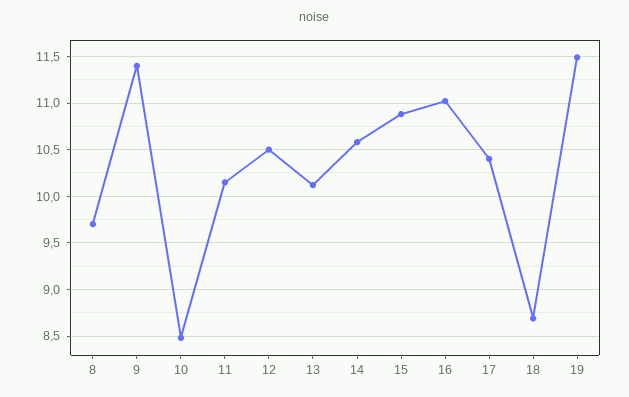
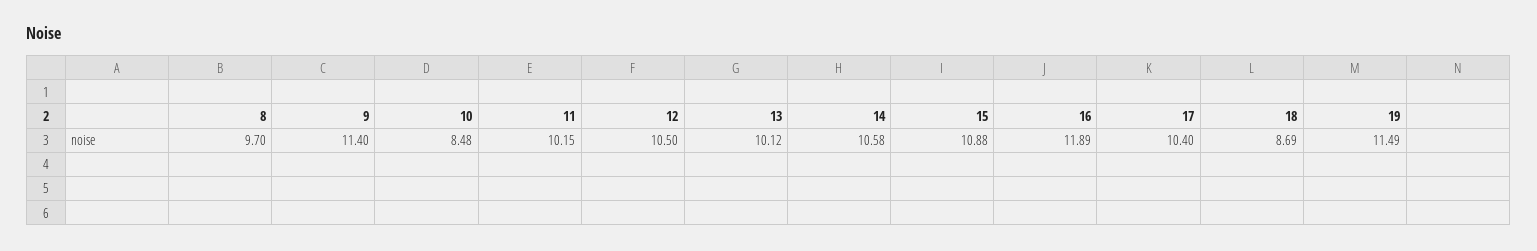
  {
    "8": 9.7,
    "9": 11.4,
    "10": 8.48,
    "11": 10.15,
    "12": 10.5,
    "13": 10.12,
    "14": 10.58,
    "15": 10.88,
-   "16": 11,
+   "16": 11.89,
    "17": 10.4,
    "18": 8.69,
    "19": 11.49
  }

